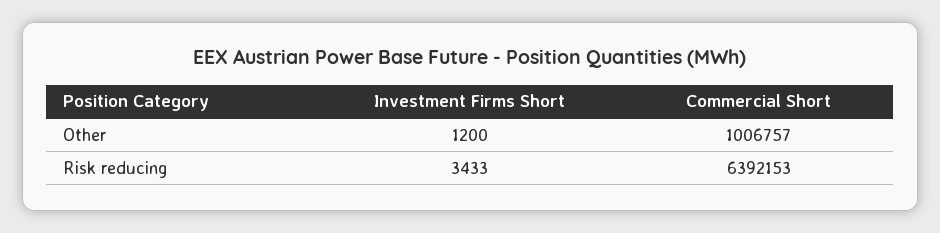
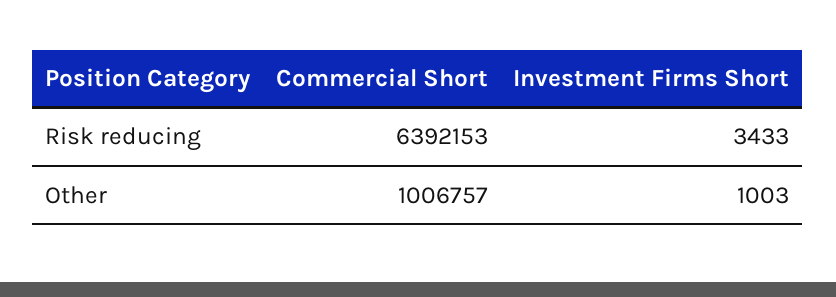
  {
    "Investment Firms Short": {
-     "Other": 1200,
+     "Other": 1003,
      "Risk reducing": 3433
    },
    "Commercial Short": {
      "Other": 1006757,
      "Risk reducing": 6392153
    }
  }

